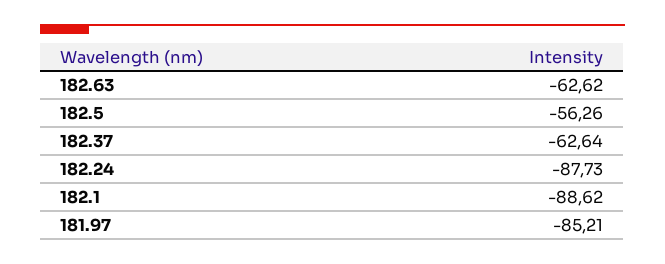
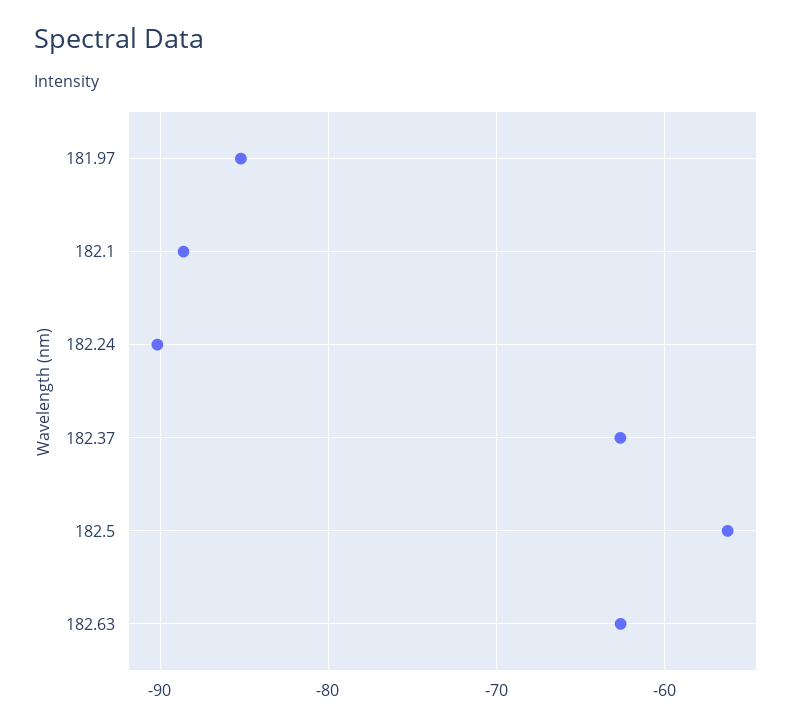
  {
    "182.63": -62.62,
    "182.5": -56.26,
    "182.37": -62.64,
-   "182.24": -87.73,
+   "182.24": -90,
    "182.1": -88.62,
    "181.97": -85.21
  }

